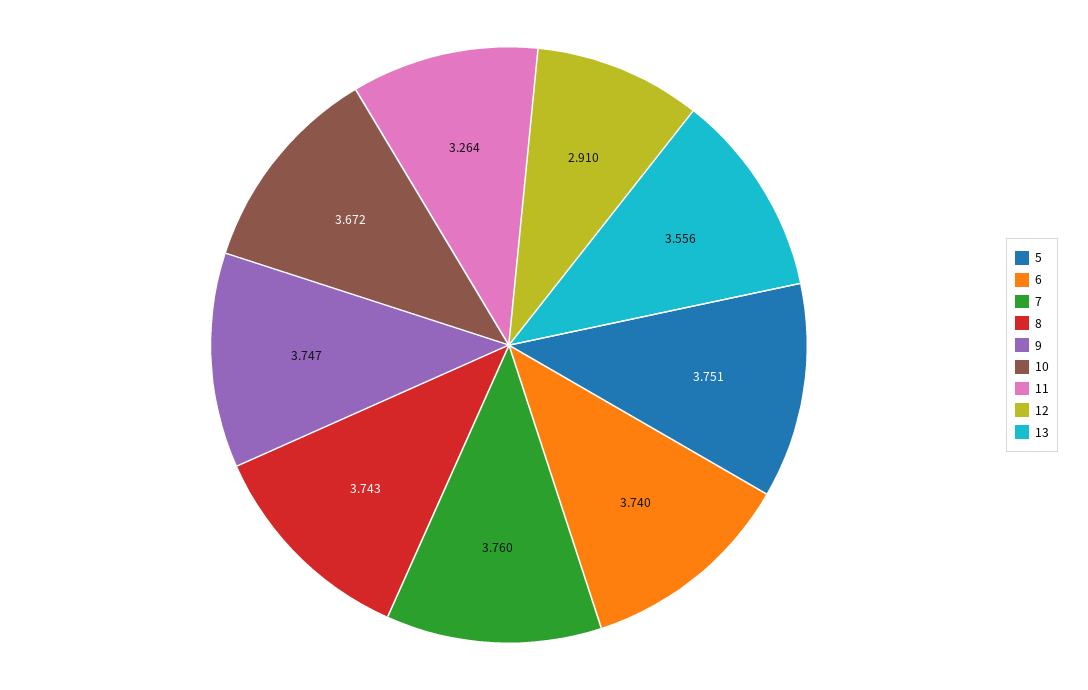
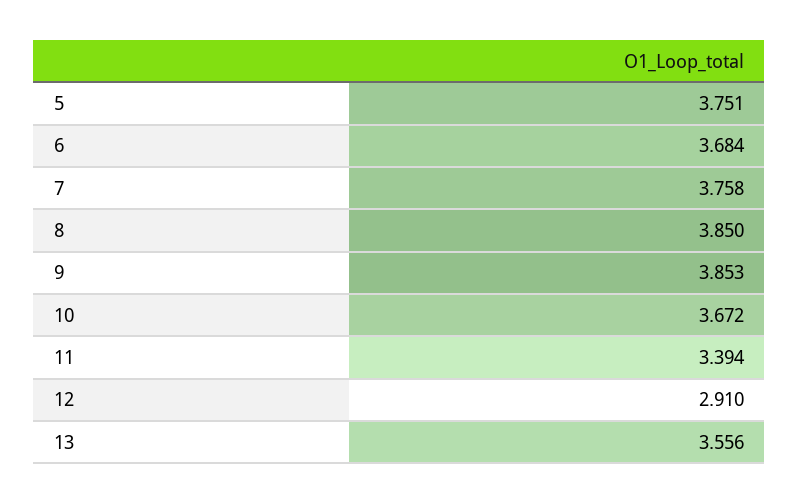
  {
    "5": 3.751,
-   "6": 3.74,
+   "6": 3.684,
-   "7": 3.76,
+   "7": 3.758,
-   "8": 3.743,
+   "8": 3.85,
-   "9": 3.747,
+   "9": 3.853,
    "10": 3.672,
-   "11": 3.264,
+   "11": 3.394,
    "12": 2.91,
    "13": 3.556
  }

